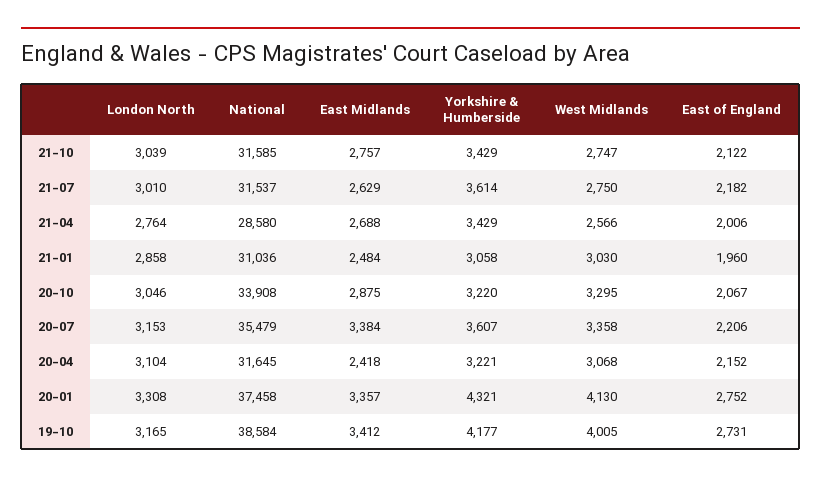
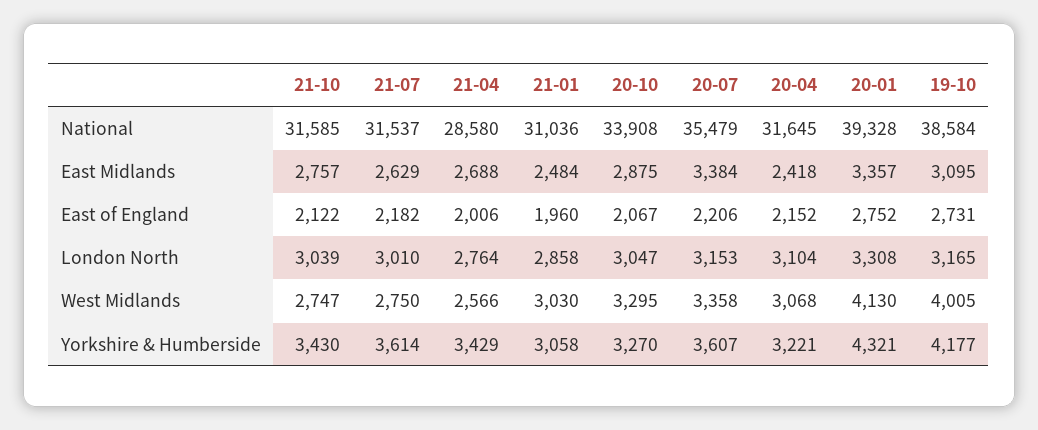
  {
    "London North": {
      "21-10": 3039,
      "21-07": 3010,
      "21-04": 2764,
      "21-01": 2858,
-     "20-10": 3046,
+     "20-10": 3047,
      "20-07": 3153,
      "20-04": 3104,
      "20-01": 3308,
      "19-10": 3165
    },
    "National": {
      "21-10": 31585,
      "21-07": 31537,
      "21-04": 28580,
      "21-01": 31036,
      "20-10": 33908,
      "20-07": 35479,
      "20-04": 31645,
-     "20-01": 37458,
+     "20-01": 39328,
      "19-10": 38584
    },
    "East Midlands": {
      "21-10": 2757,
      "21-07": 2629,
      "21-04": 2688,
      "21-01": 2484,
      "20-10": 2875,
      "20-07": 3384,
      "20-04": 2418,
      "20-01": 3357,
-     "19-10": 3412
+     "19-10": 3095
    },
    "Yorkshire & Humberside": {
-     "21-10": 3429,
+     "21-10": 3430,
      "21-07": 3614,
      "21-04": 3429,
      "21-01": 3058,
-     "20-10": 3220,
+     "20-10": 3270,
      "20-07": 3607,
      "20-04": 3221,
      "20-01": 4321,
      "19-10": 4177
    },
    "West Midlands": {
      "21-10": 2747,
      "21-07": 2750,
      "21-04": 2566,
      "21-01": 3030,
      "20-10": 3295,
      "20-07": 3358,
      "20-04": 3068,
      "20-01": 4130,
      "19-10": 4005
    },
    "East of England": {
      "21-10": 2122,
      "21-07": 2182,
      "21-04": 2006,
      "21-01": 1960,
      "20-10": 2067,
      "20-07": 2206,
      "20-04": 2152,
      "20-01": 2752,
      "19-10": 2731
    }
  }

